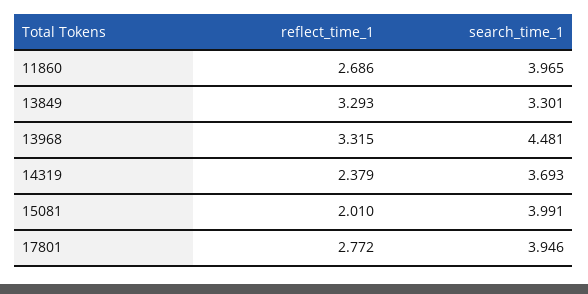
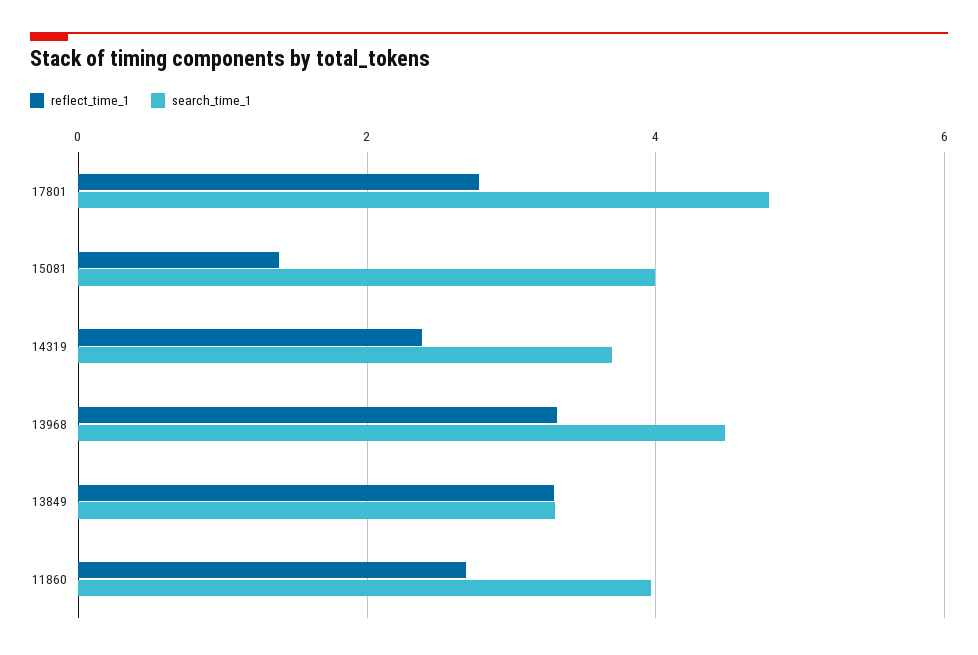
  {
    "reflect_time_1": {
      "11860": 2.686,
      "13849": 3.293,
      "13968": 3.315,
      "14319": 2.379,
-     "15081": 2.01,
+     "15081": 1.4,
      "17801": 2.772
    },
    "search_time_1": {
      "11860": 3.965,
      "13849": 3.301,
      "13968": 4.481,
      "14319": 3.693,
      "15081": 3.991,
-     "17801": 3.946
+     "17801": 4.8
    }
  }

